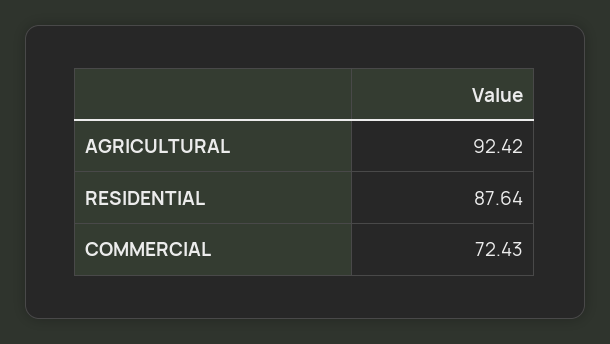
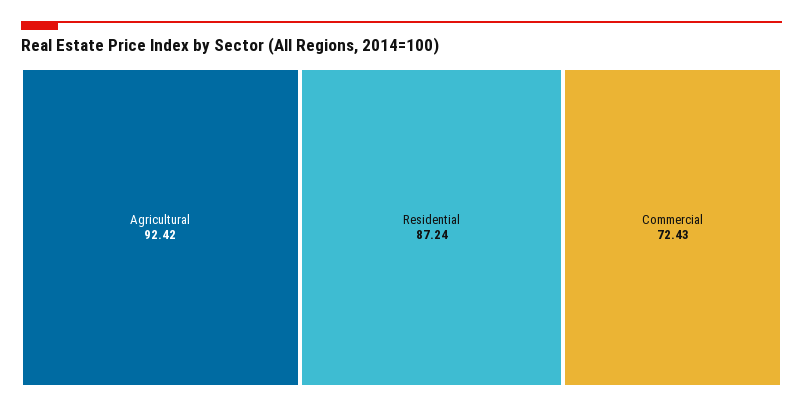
  {
    "AGRICULTURAL": 92.42,
-   "RESIDENTIAL": 87.64,
+   "RESIDENTIAL": 87.24,
    "COMMERCIAL": 72.43
  }

